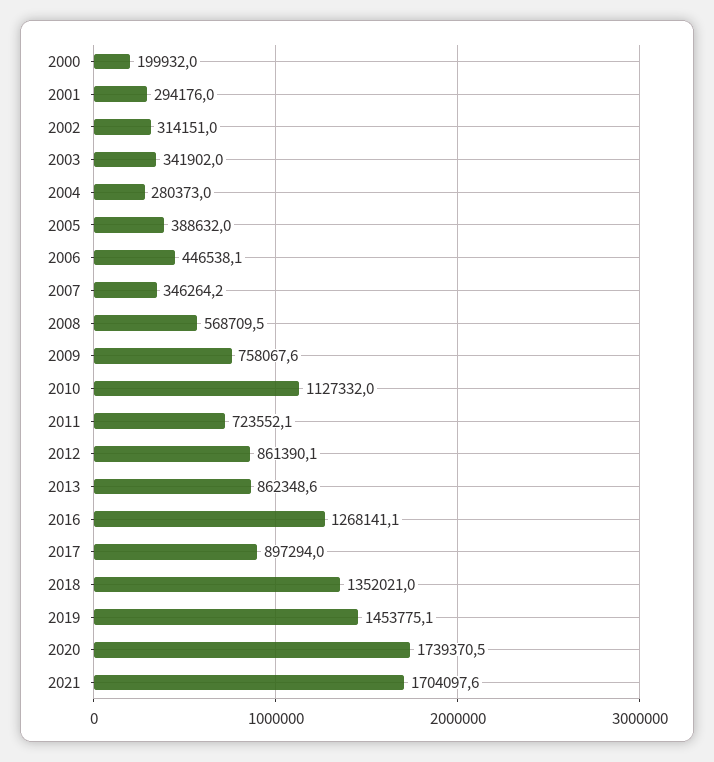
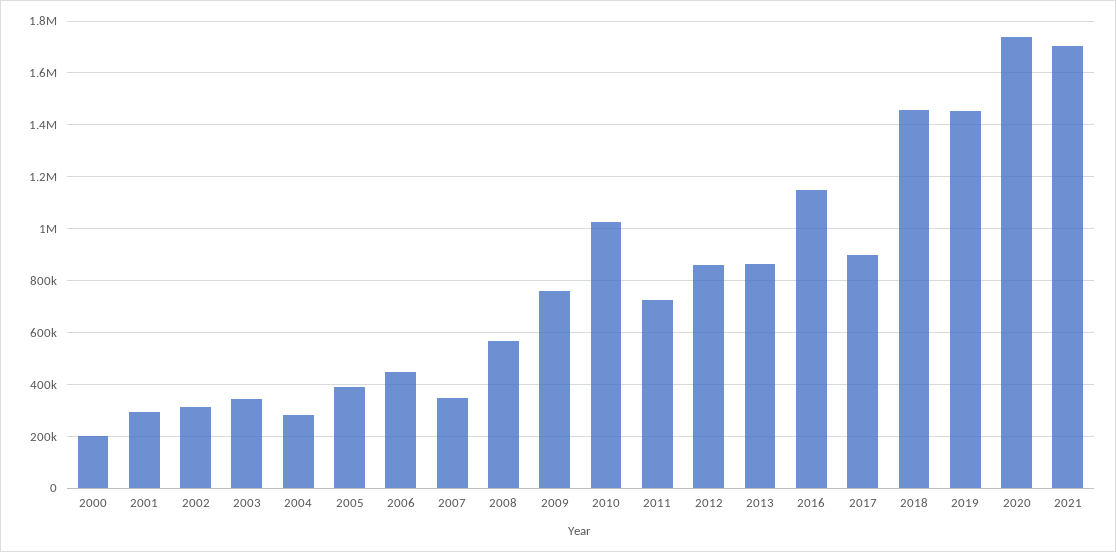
  {
    "2000": 199932,
    "2001": 294176,
    "2002": 314151,
    "2003": 341902,
    "2004": 280373,
    "2005": 388632,
    "2006": 446538.1,
    "2007": 346264.2,
    "2008": 568709.5,
    "2009": 758067.6,
-   "2010": 1127332,
+   "2010": 1025000,
    "2011": 723552.1,
    "2012": 861390.1,
    "2013": 862348.6,
-   "2016": 1268141.1,
+   "2016": 1150000,
    "2017": 897294,
-   "2018": 1352021,
+   "2018": 1450000,
    "2019": 1453775.1,
    "2020": 1739370.5,
    "2021": 1704097.6
  }

